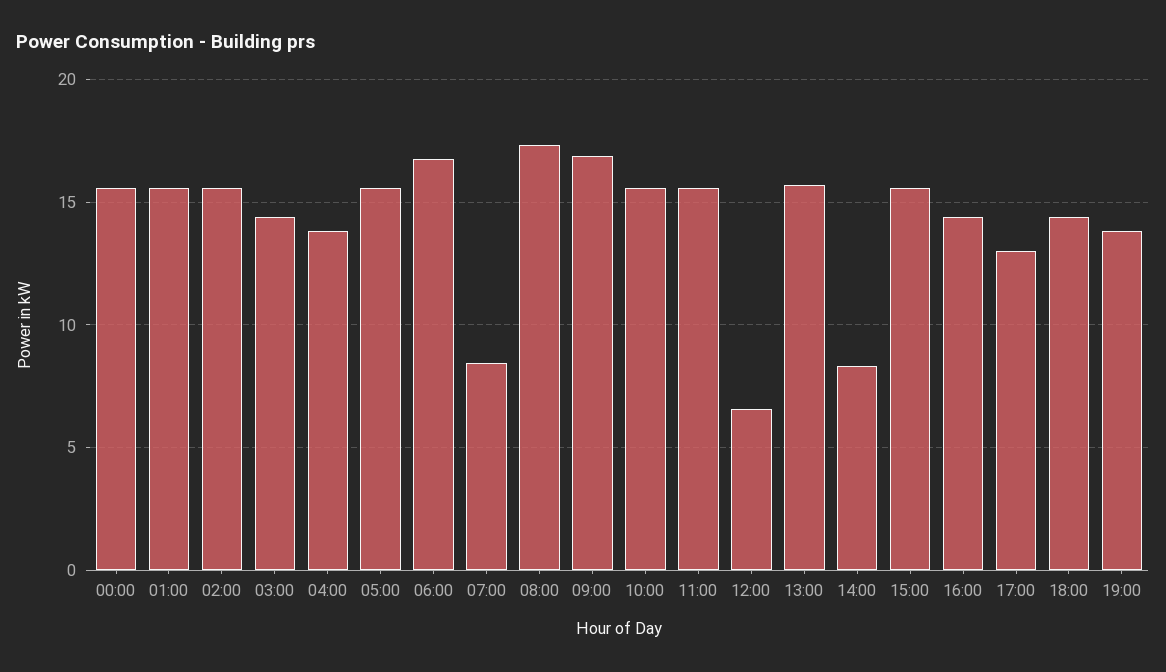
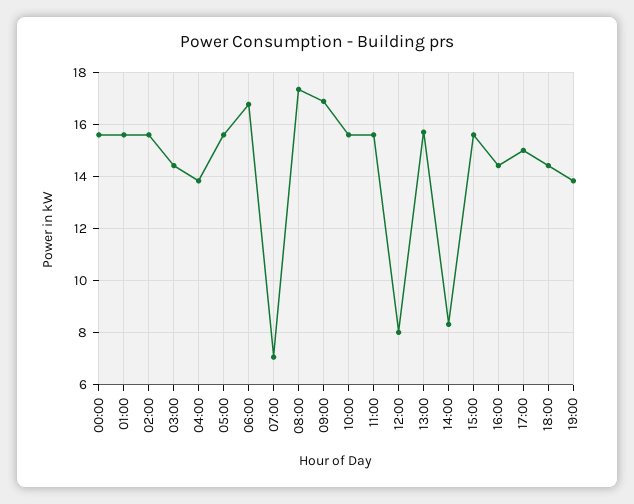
  {
    "00:00": 15.5,
    "01:00": 15.5,
    "02:00": 15.5,
    "03:00": 14.5,
    "04:00": 13.75,
    "05:00": 15.5,
    "06:00": 16.75,
-   "07:00": 8.5,
+   "07:00": 7,
    "08:00": 17.25,
    "09:00": 17,
    "10:00": 15.5,
    "11:00": 15.5,
-   "12:00": 6.5,
+   "12:00": 8,
    "13:00": 15.75,
    "14:00": 8.25,
    "15:00": 15.5,
    "16:00": 14.5,
-   "17:00": 13,
+   "17:00": 15,
    "18:00": 14.5,
    "19:00": 13.75
  }

